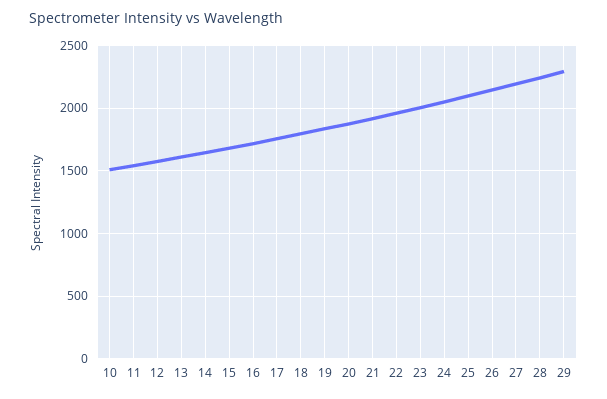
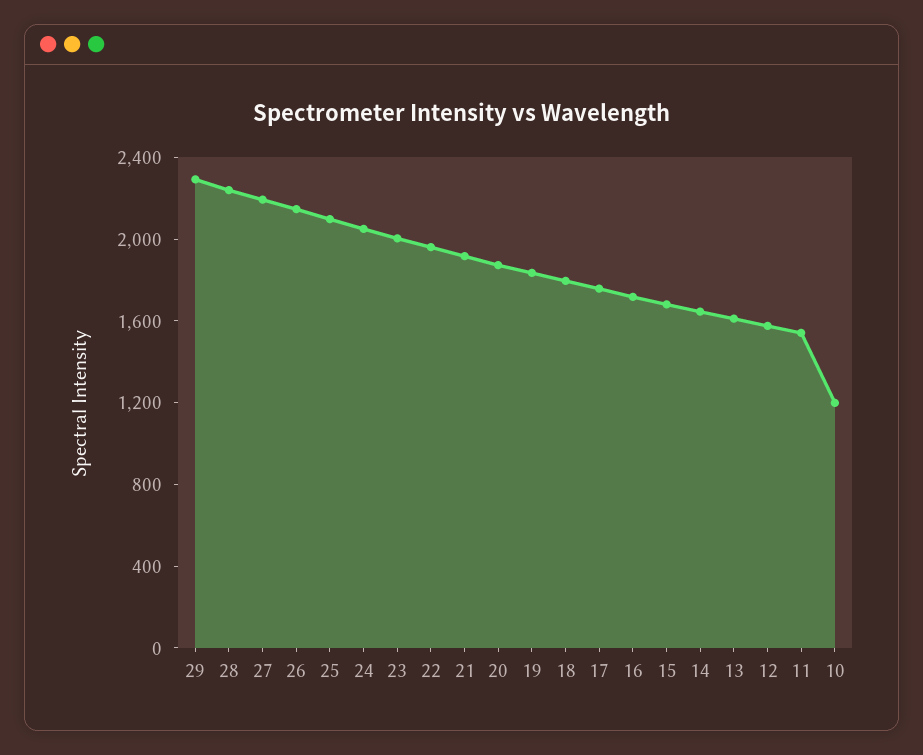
  {
-   "10": 1500,
+   "10": 1200,
    "11": 1550,
    "12": 1600,
    "13": 1600,
    "14": 1650,
    "15": 1700,
    "16": 1700,
    "17": 1750,
    "18": 1800,
    "19": 1850,
    "20": 1850,
    "21": 1900,
    "22": 1950,
    "23": 2000,
    "24": 2050,
    "25": 2100,
    "26": 2150,
    "27": 2200,
    "28": 2250,
    "29": 2300
  }

